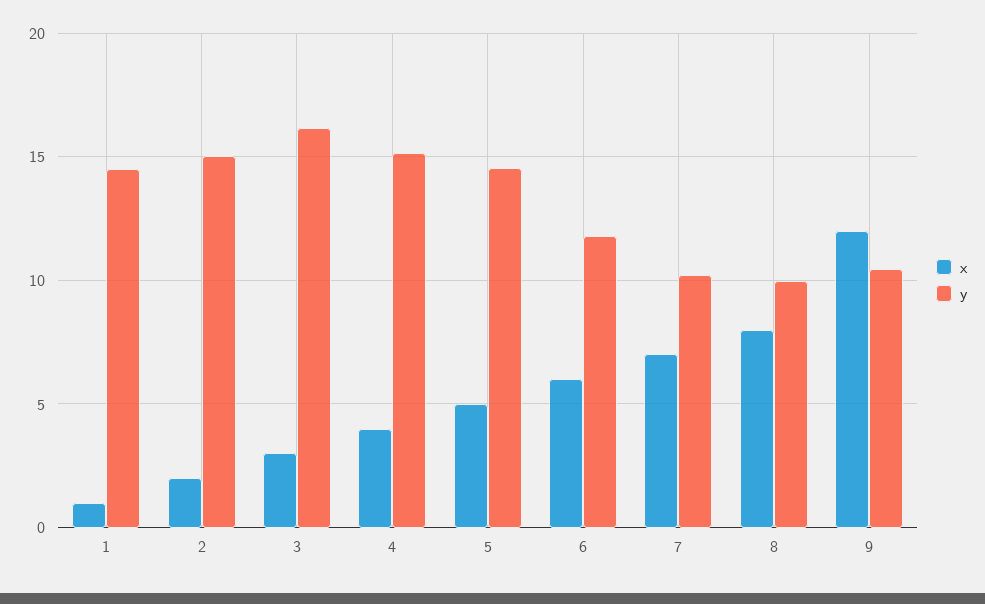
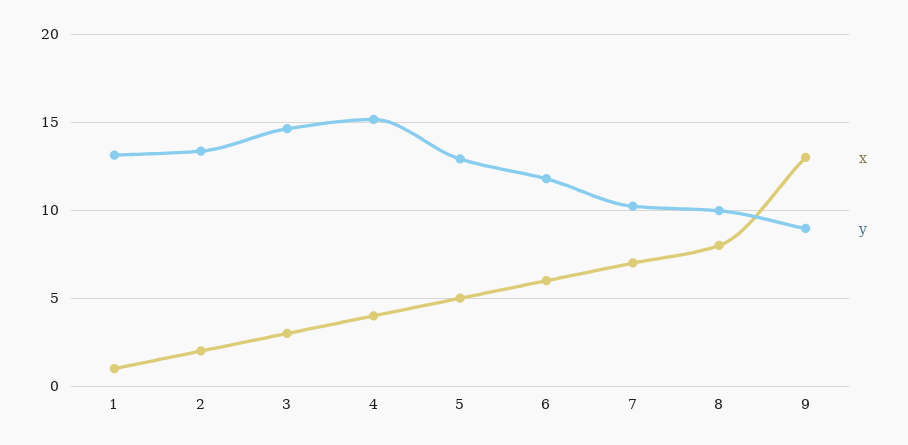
  {
    "x": {
      "1": 1,
      "2": 2,
      "3": 3,
      "4": 4,
      "5": 5,
      "6": 6,
      "7": 7,
      "8": 8,
-     "9": 12
+     "9": 13
    },
    "y": {
-     "1": 14.5,
+     "1": 13,
-     "2": 15,
+     "2": 13.5,
-     "3": 16,
+     "3": 14.5,
      "4": 15,
-     "5": 14.5,
+     "5": 13,
      "6": 12,
      "7": 10,
      "8": 10,
-     "9": 10.5
+     "9": 9
    }
  }

